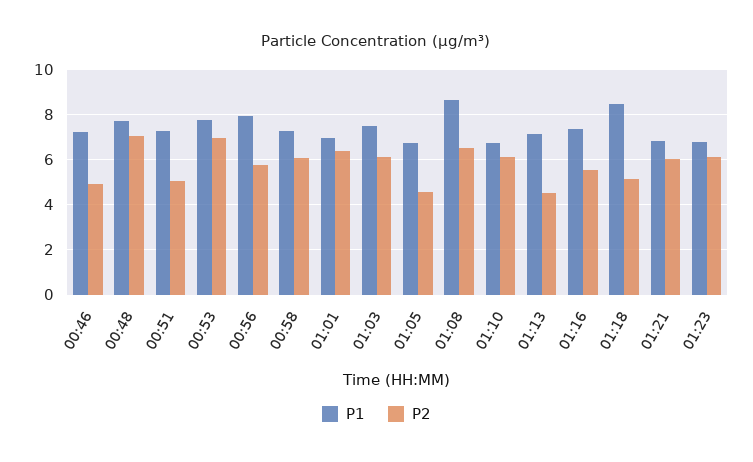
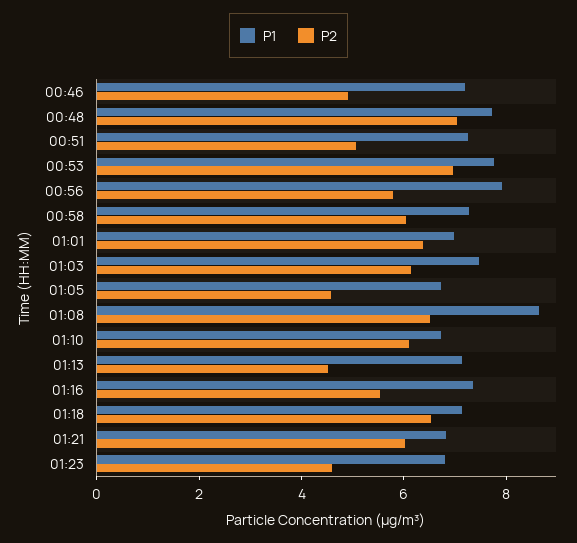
  {
    "P1": {
      "00:46": 7,
      "00:48": 7.5,
      "00:51": 7.5,
      "00:53": 8,
      "00:56": 8,
      "00:58": 7.5,
      "01:01": 7,
      "01:03": 7.5,
      "01:05": 6.5,
      "01:08": 8.5,
      "01:10": 6.5,
      "01:13": 7,
      "01:16": 7.5,
-     "01:18": 8.5,
+     "01:18": 7,
      "01:21": 7,
      "01:23": 7
    },
    "P2": {
      "00:46": 5,
      "00:48": 7,
      "00:51": 5,
      "00:53": 7,
      "00:56": 6,
      "00:58": 6,
      "01:01": 6.5,
      "01:03": 6,
      "01:05": 4.5,
      "01:08": 6.5,
      "01:10": 6,
      "01:13": 4.5,
      "01:16": 5.5,
-     "01:18": 5,
+     "01:18": 6.5,
      "01:21": 6,
-     "01:23": 6
+     "01:23": 4.5
    }
  }

